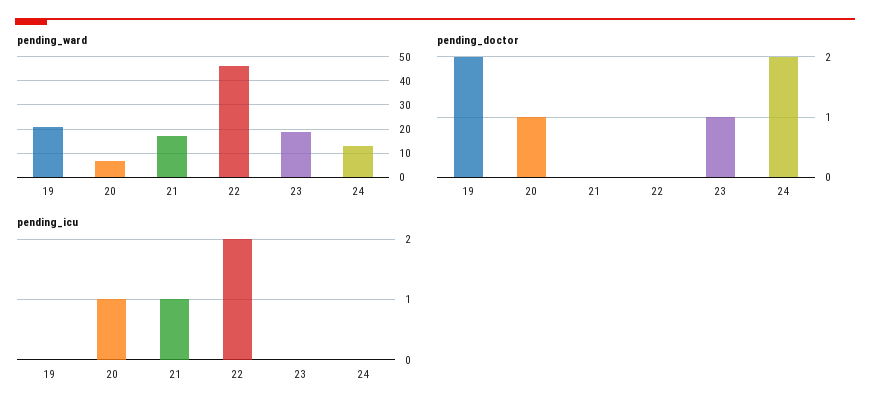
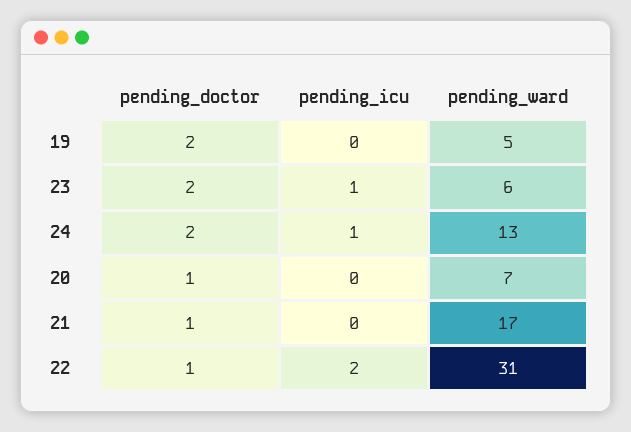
  {
    "pending_ward": {
-     "19": 20,
+     "19": 5,
      "20": 7,
      "21": 17,
-     "22": 45,
+     "22": 31,
-     "23": 20,
+     "23": 6,
      "24": 13
    },
    "pending_doctor": {
      "19": 2,
      "20": 1,
-     "21": 0,
+     "21": 1,
-     "22": 0,
+     "22": 1,
-     "23": 1,
+     "23": 2,
      "24": 2
    },
    "pending_icu": {
      "19": 0,
-     "20": 1,
+     "20": 0,
-     "21": 1,
+     "21": 0,
      "22": 2,
-     "23": 0,
+     "23": 1,
-     "24": 0
+     "24": 1
    }
  }

